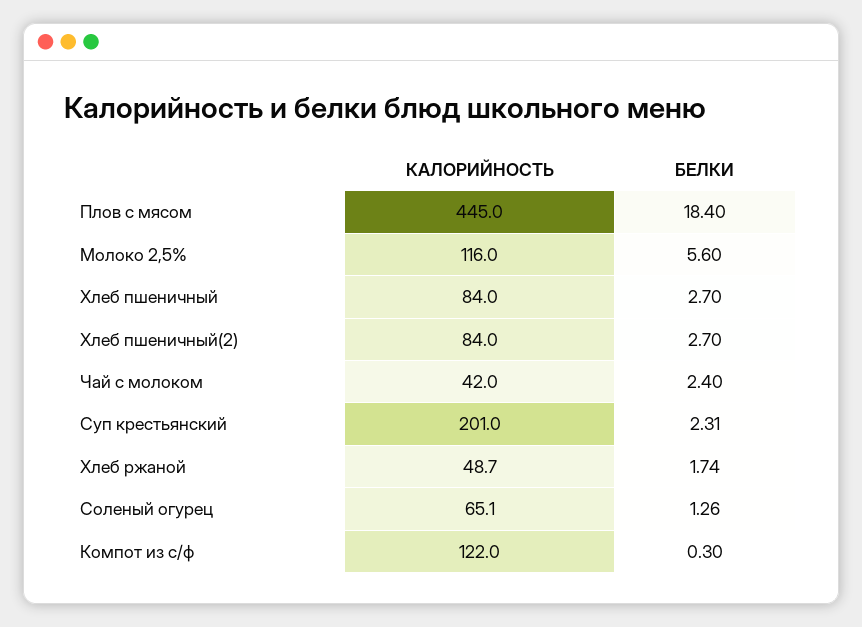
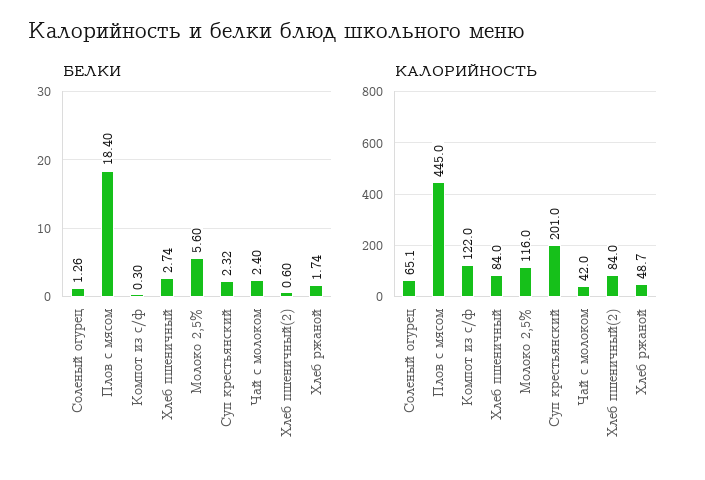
  {
    "КАЛОРИЙНОСТЬ": {
      "Плов с мясом": 445,
      "Молоко 2,5%": 116,
      "Хлеб пшеничный": 84,
      "Хлеб пшеничный(2)": 84,
      "Чай с молоком": 42,
      "Суп крестьянский": 201,
      "Хлеб ржаной": 48.7,
      "Соленый огурец": 65.1,
      "Компот из с/ф": 122
    },
    "БЕЛКИ": {
      "Плов с мясом": 18.4,
      "Молоко 2,5%": 5.6,
-     "Хлеб пшеничный": 2.7,
+     "Хлеб пшеничный": 2.74,
-     "Хлеб пшеничный(2)": 2.7,
+     "Хлеб пшеничный(2)": 0.6,
      "Чай с молоком": 2.4,
-     "Суп крестьянский": 2.31,
+     "Суп крестьянский": 2.32,
      "Хлеб ржаной": 1.74,
      "Соленый огурец": 1.26,
      "Компот из с/ф": 0.3
    }
  }

